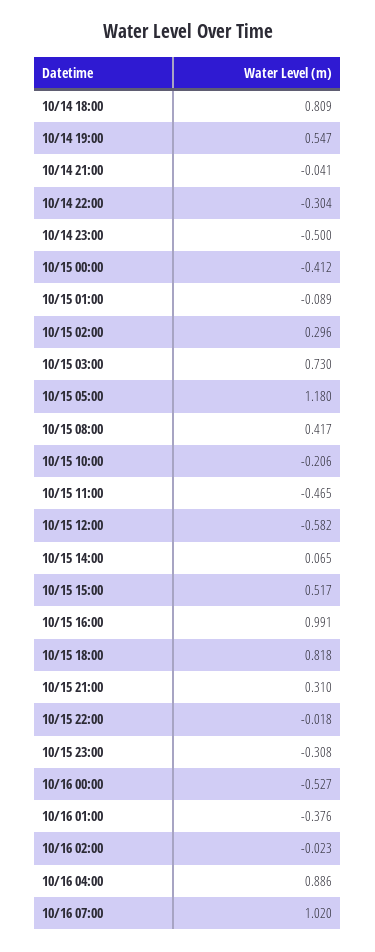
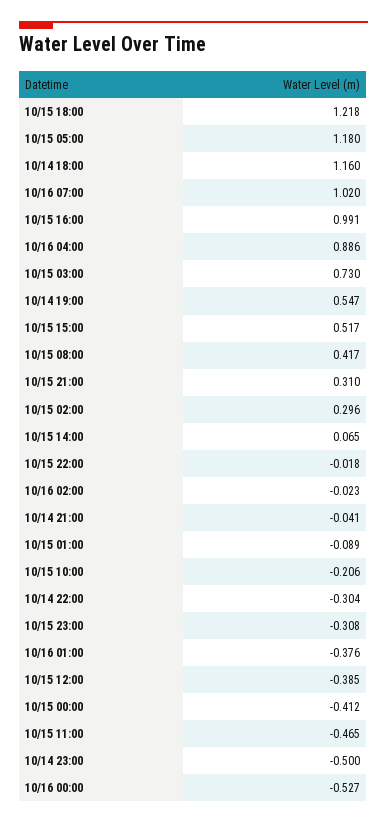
  {
-   "10/14 18:00": 0.809,
+   "10/14 18:00": 1.16,
    "10/14 19:00": 0.547,
    "10/14 21:00": -0.041,
    "10/14 22:00": -0.304,
    "10/14 23:00": -0.5,
    "10/15 00:00": -0.412,
    "10/15 01:00": -0.089,
    "10/15 02:00": 0.296,
    "10/15 03:00": 0.73,
    "10/15 05:00": 1.18,
    "10/15 08:00": 0.417,
    "10/15 10:00": -0.206,
    "10/15 11:00": -0.465,
-   "10/15 12:00": -0.582,
+   "10/15 12:00": -0.385,
    "10/15 14:00": 0.065,
    "10/15 15:00": 0.517,
    "10/15 16:00": 0.991,
-   "10/15 18:00": 0.818,
+   "10/15 18:00": 1.218,
    "10/15 21:00": 0.31,
    "10/15 22:00": -0.018,
    "10/15 23:00": -0.308,
    "10/16 00:00": -0.527,
    "10/16 01:00": -0.376,
    "10/16 02:00": -0.023,
    "10/16 04:00": 0.886,
    "10/16 07:00": 1.02
  }

